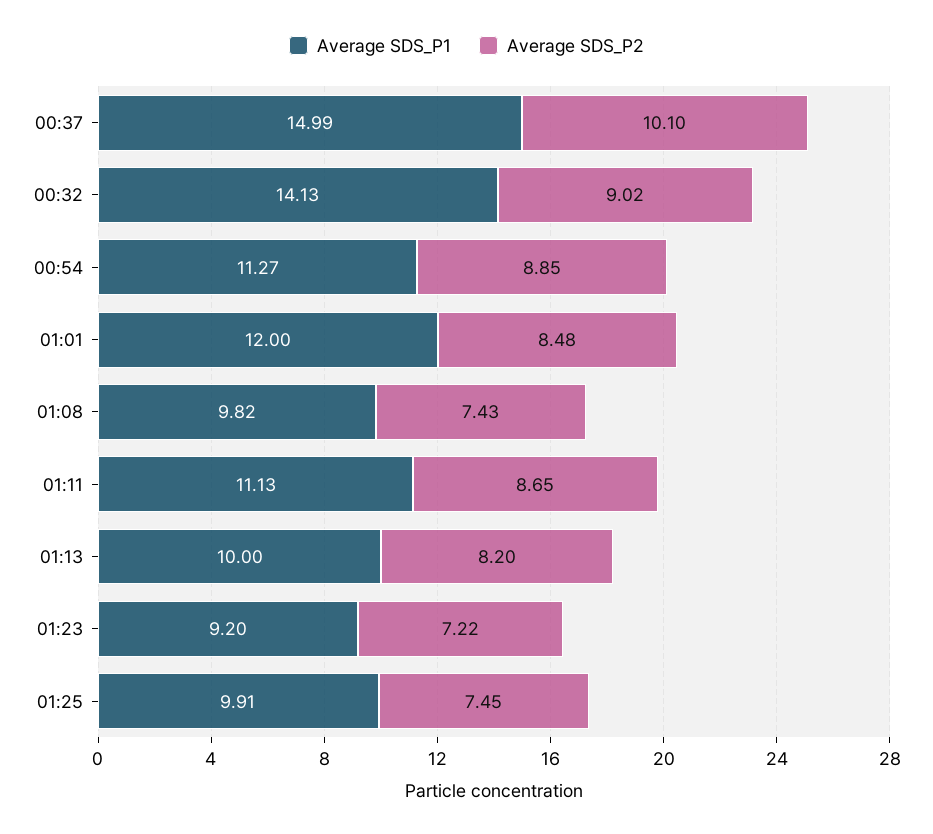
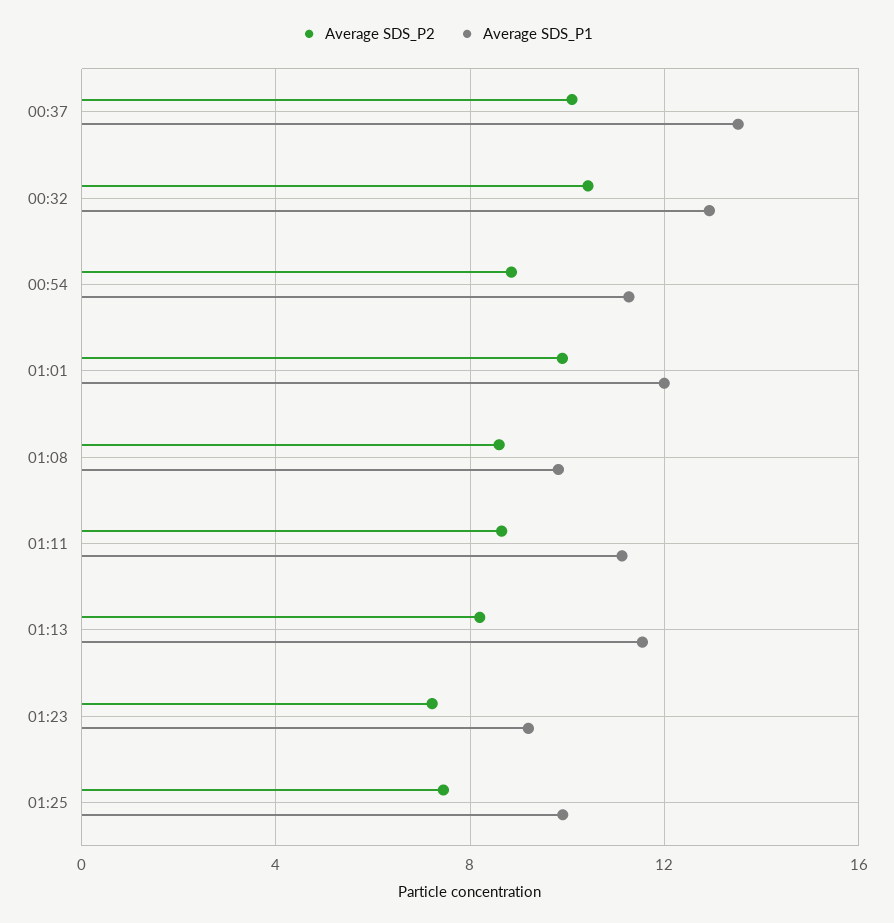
  {
    "Average SDS_P1": {
-     "00:37": 14.99,
+     "00:37": 13.5,
-     "00:32": 14.13,
+     "00:32": 13,
      "00:54": 11.27,
      "01:01": 12,
      "01:08": 9.82,
      "01:11": 11.13,
-     "01:13": 10,
+     "01:13": 11.5,
      "01:23": 9.2,
      "01:25": 9.91
    },
    "Average SDS_P2": {
      "00:37": 10.1,
-     "00:32": 9.02,
+     "00:32": 10.5,
      "00:54": 8.85,
-     "01:01": 8.48,
+     "01:01": 10,
-     "01:08": 7.43,
+     "01:08": 8.5,
      "01:11": 8.65,
      "01:13": 8.2,
      "01:23": 7.22,
      "01:25": 7.45
    }
  }

